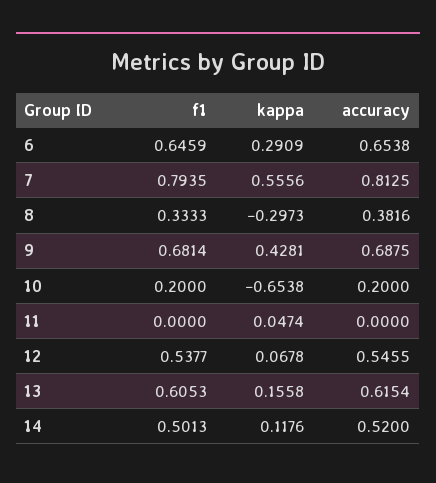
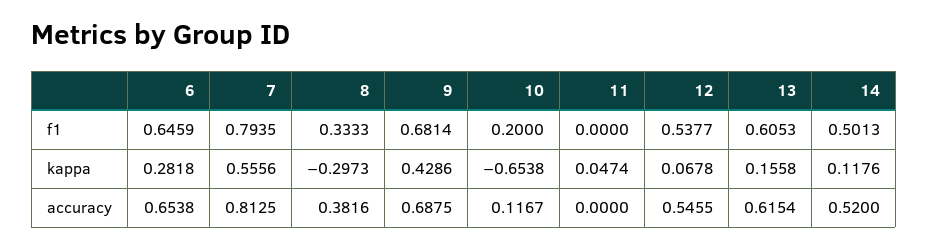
  {
    "f1": {
      "6": 0.6459,
      "7": 0.7935,
      "8": 0.3333,
      "9": 0.6814,
      "10": 0.2,
      "11": 0,
      "12": 0.5377,
      "13": 0.6053,
      "14": 0.5013
    },
    "kappa": {
-     "6": 0.2909,
+     "6": 0.2818,
      "7": 0.5556,
      "8": -0.2973,
-     "9": 0.4281,
+     "9": 0.4286,
      "10": -0.6538,
      "11": 0.0474,
      "12": 0.0678,
      "13": 0.1558,
      "14": 0.1176
    },
    "accuracy": {
      "6": 0.6538,
      "7": 0.8125,
      "8": 0.3816,
      "9": 0.6875,
-     "10": 0.2,
+     "10": 0.1167,
      "11": 0,
      "12": 0.5455,
      "13": 0.6154,
      "14": 0.52
    }
  }

